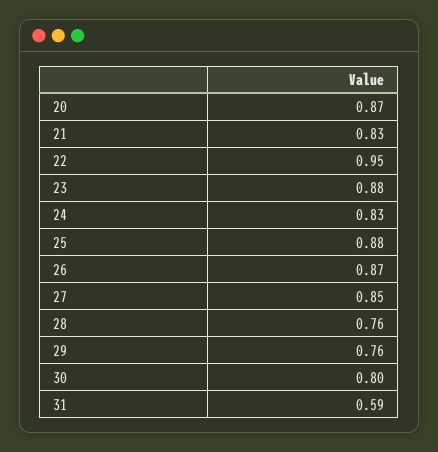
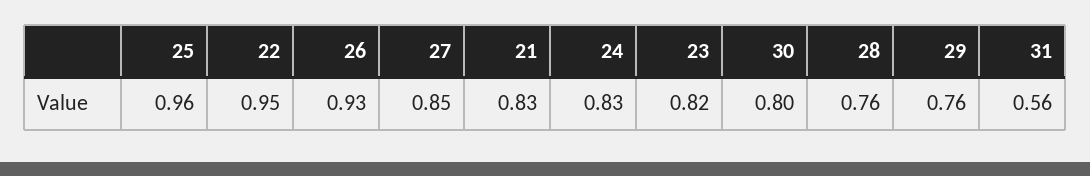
  {
-   "20": 0.87,
    "21": 0.83,
    "22": 0.95,
-   "23": 0.88,
+   "23": 0.82,
    "24": 0.83,
-   "25": 0.88,
+   "25": 0.96,
-   "26": 0.87,
+   "26": 0.93,
    "27": 0.85,
    "28": 0.76,
    "29": 0.76,
    "30": 0.8,
-   "31": 0.59
+   "31": 0.56
  }

